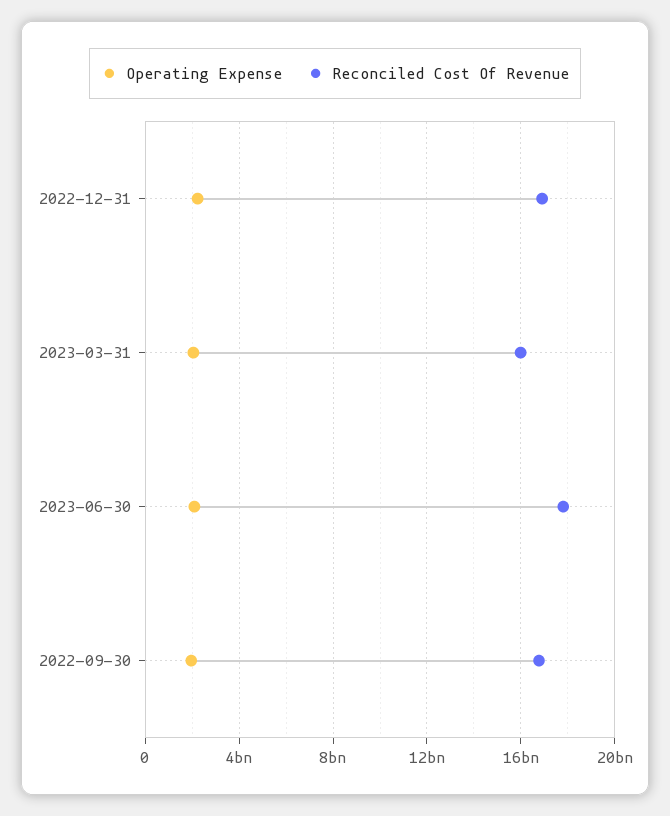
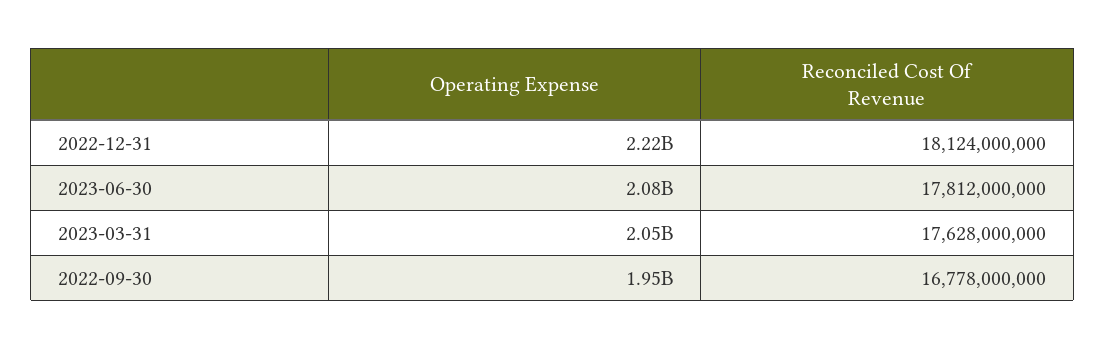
  {
    "Operating Expense": {
      "2022-12-31": 2220000000,
      "2023-03-31": 2050000000,
      "2023-06-30": 2080000000,
      "2022-09-30": 1950000000
    },
    "Reconciled Cost Of Revenue": {
-     "2022-12-31": 17000000000,
+     "2022-12-31": 18124000000,
-     "2023-03-31": 16000000000,
+     "2023-03-31": 17628000000,
      "2023-06-30": 17812000000,
      "2022-09-30": 16778000000
    }
  }

